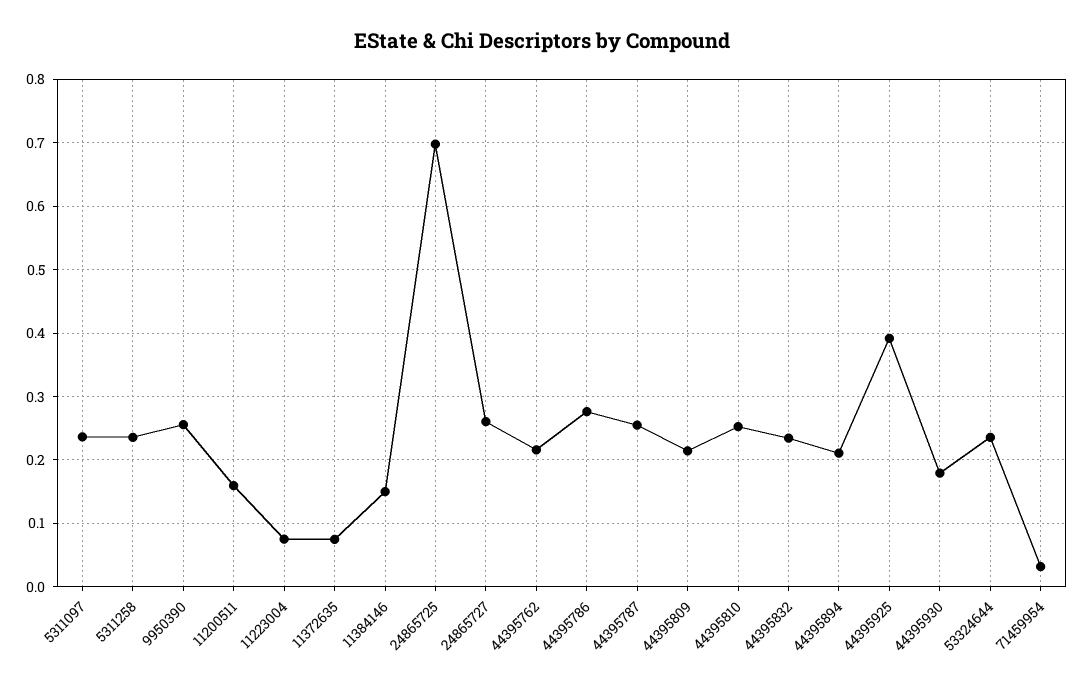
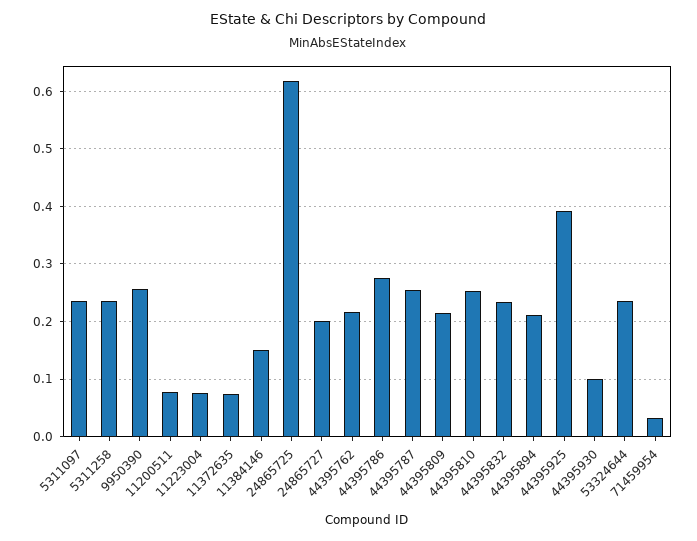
  {
    "5311097": 0.24,
    "5311258": 0.24,
    "9950390": 0.26,
-   "11200511": 0.16,
+   "11200511": 0.08,
    "11223004": 0.08,
    "11372635": 0.07,
    "11384146": 0.15,
-   "24865725": 0.7,
+   "24865725": 0.62,
-   "24865727": 0.26,
+   "24865727": 0.2,
    "44395762": 0.22,
    "44395786": 0.28,
    "44395787": 0.25,
    "44395809": 0.21,
    "44395810": 0.25,
    "44395832": 0.23,
    "44395894": 0.21,
    "44395925": 0.39,
-   "44395930": 0.18,
+   "44395930": 0.1,
    "53324644": 0.24,
    "71459954": 0.03
  }

